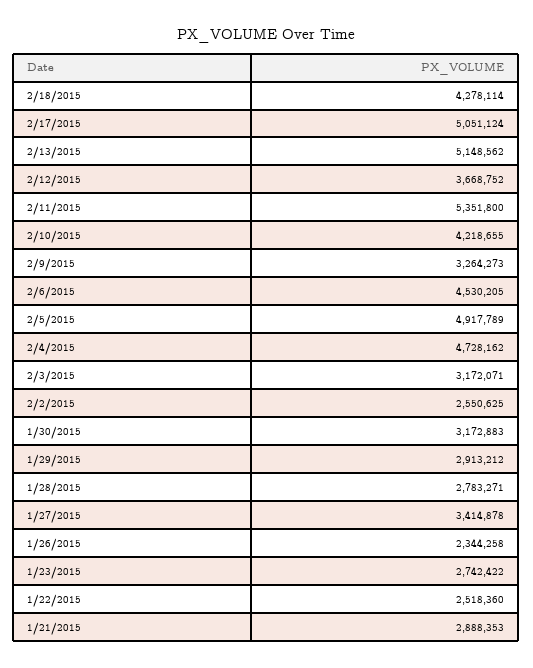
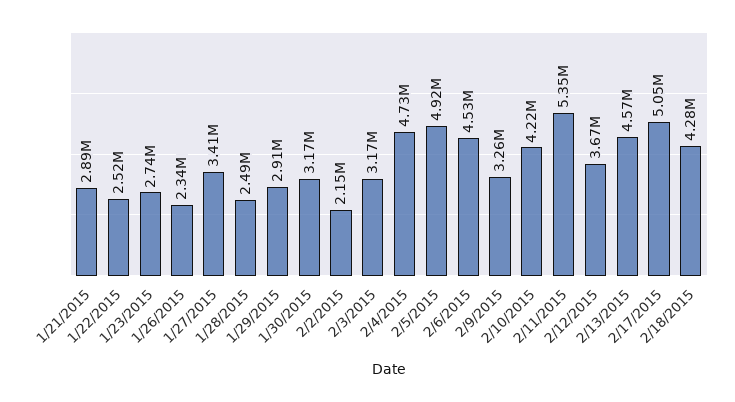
  {
    "2/18/2015": 4278114,
    "2/17/2015": 5051124,
-   "2/13/2015": 5148562,
+   "2/13/2015": 4570000,
    "2/12/2015": 3668752,
    "2/11/2015": 5351800,
    "2/10/2015": 4218655,
    "2/9/2015": 3264273,
    "2/6/2015": 4530205,
    "2/5/2015": 4917789,
    "2/4/2015": 4728162,
    "2/3/2015": 3172071,
-   "2/2/2015": 2550625,
+   "2/2/2015": 2150000,
    "1/30/2015": 3172883,
    "1/29/2015": 2913212,
-   "1/28/2015": 2783271,
+   "1/28/2015": 2490000,
    "1/27/2015": 3414878,
    "1/26/2015": 2344258,
    "1/23/2015": 2742422,
    "1/22/2015": 2518360,
    "1/21/2015": 2888353
  }

